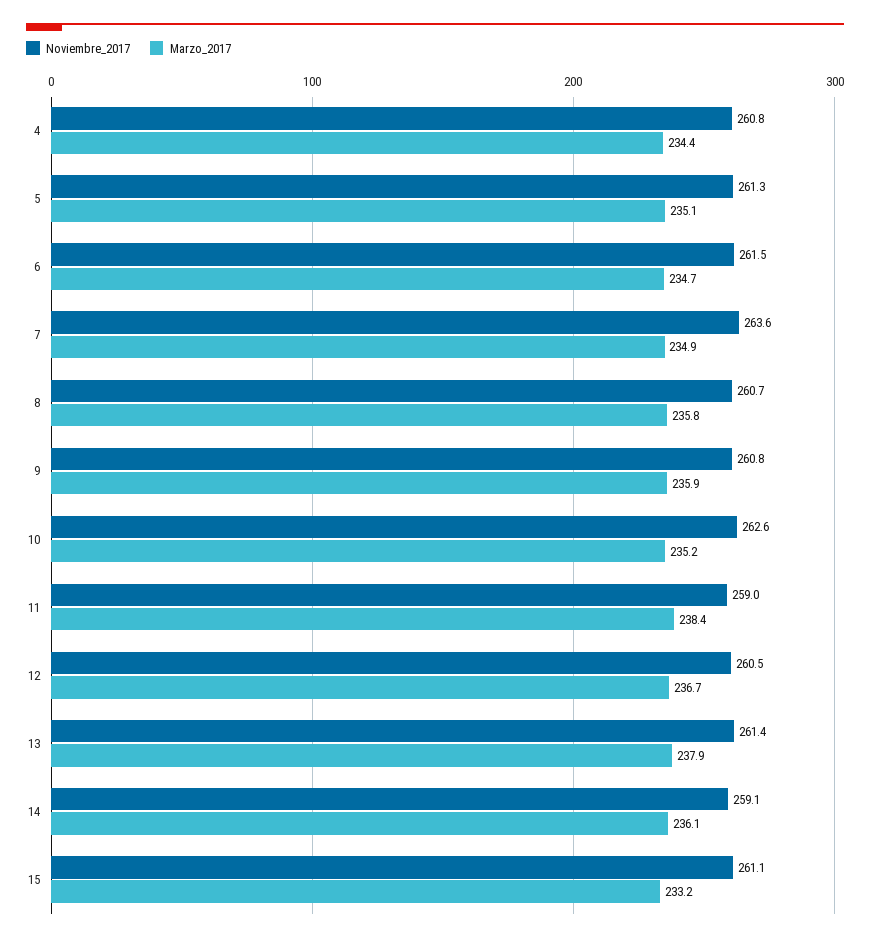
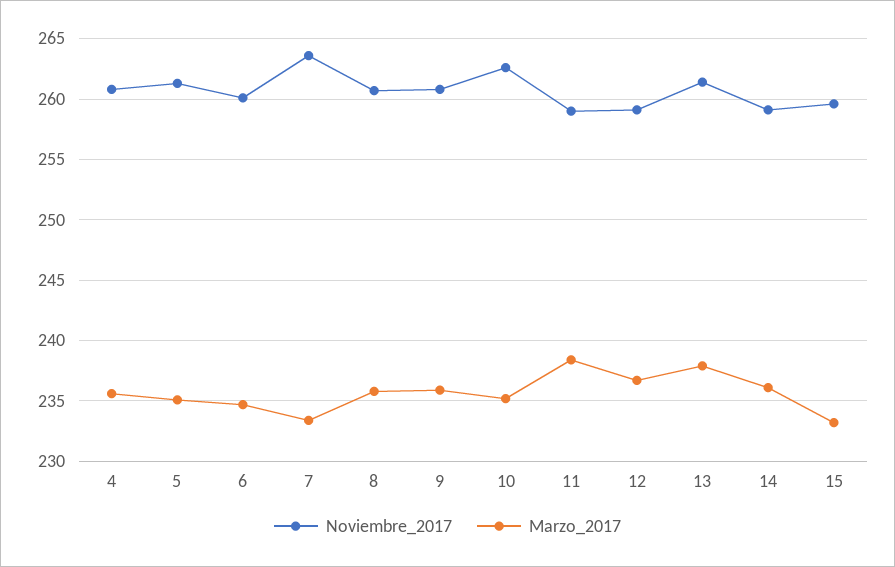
  {
    "Noviembre_2017": {
      "4": 260.8,
      "5": 261.3,
-     "6": 261.5,
+     "6": 260,
      "7": 263.6,
      "8": 260.7,
      "9": 260.8,
      "10": 262.6,
      "11": 259,
-     "12": 260.5,
+     "12": 259,
      "13": 261.4,
      "14": 259.1,
-     "15": 261.1
+     "15": 259.5
    },
    "Marzo_2017": {
-     "4": 234.4,
+     "4": 235.5,
      "5": 235.1,
      "6": 234.7,
-     "7": 234.9,
+     "7": 233.5,
      "8": 235.8,
      "9": 235.9,
      "10": 235.2,
      "11": 238.4,
      "12": 236.7,
      "13": 237.9,
      "14": 236.1,
      "15": 233.2
    }
  }

